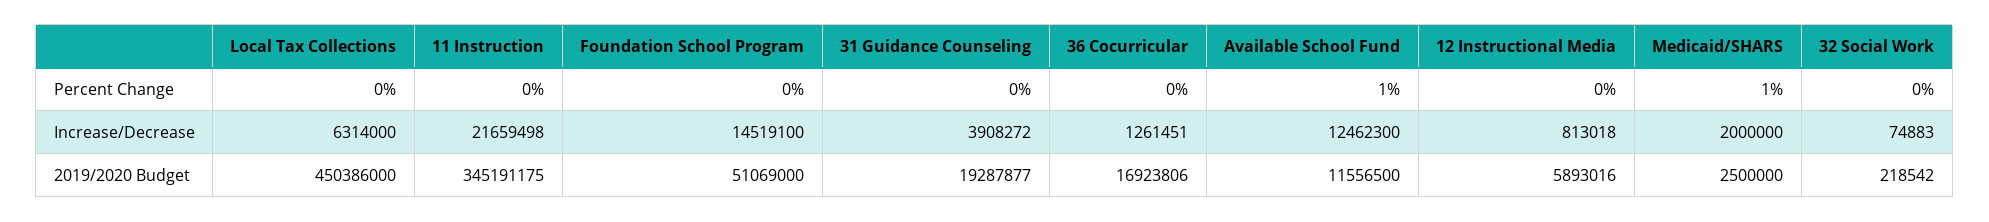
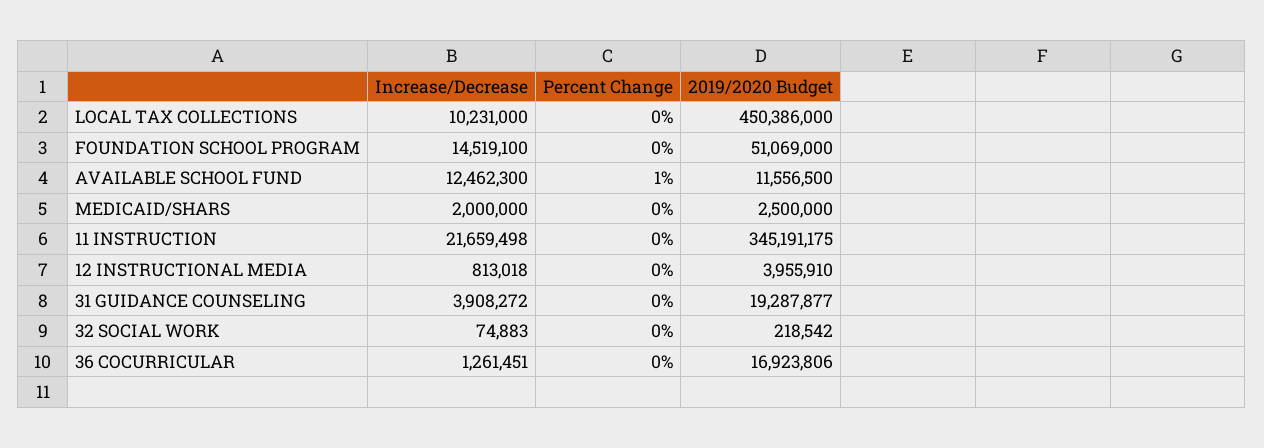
  {
    "Local Tax Collections": {
      "Percent Change": 0,
-     "Increase/Decrease": 6314000,
+     "Increase/Decrease": 10231000,
      "2019/2020 Budget": 450386000
    },
    "11 Instruction": {
      "Percent Change": 0,
      "Increase/Decrease": 21659498,
      "2019/2020 Budget": 345191175
    },
    "Foundation School Program": {
      "Percent Change": 0,
      "Increase/Decrease": 14519100,
      "2019/2020 Budget": 51069000
    },
    "31 Guidance Counseling": {
      "Percent Change": 0,
      "Increase/Decrease": 3908272,
      "2019/2020 Budget": 19287877
    },
    "36 Cocurricular": {
      "Percent Change": 0,
      "Increase/Decrease": 1261451,
      "2019/2020 Budget": 16923806
    },
    "Available School Fund": {
      "Percent Change": 1,
      "Increase/Decrease": 12462300,
      "2019/2020 Budget": 11556500
    },
    "12 Instructional Media": {
      "Percent Change": 0,
      "Increase/Decrease": 813018,
-     "2019/2020 Budget": 5893016
+     "2019/2020 Budget": 3955910
    },
    "Medicaid/SHARS": {
-     "Percent Change": 1,
+     "Percent Change": 0,
      "Increase/Decrease": 2000000,
      "2019/2020 Budget": 2500000
    },
    "32 Social Work": {
      "Percent Change": 0,
      "Increase/Decrease": 74883,
      "2019/2020 Budget": 218542
    }
  }

